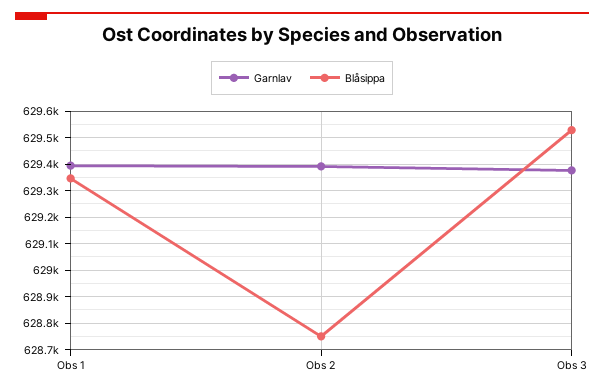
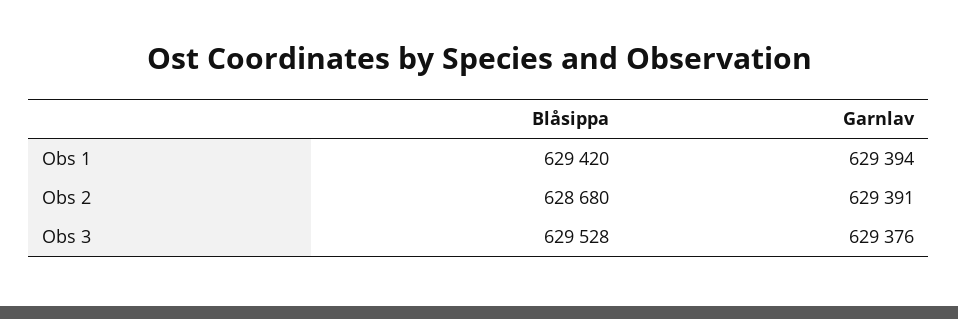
  {
    "Garnlav": {
      "Obs 1": 629394,
      "Obs 2": 629391,
      "Obs 3": 629376
    },
    "Blåsippa": {
-     "Obs 1": 629350,
+     "Obs 1": 629420,
-     "Obs 2": 628750,
+     "Obs 2": 628680,
      "Obs 3": 629528
    }
  }

